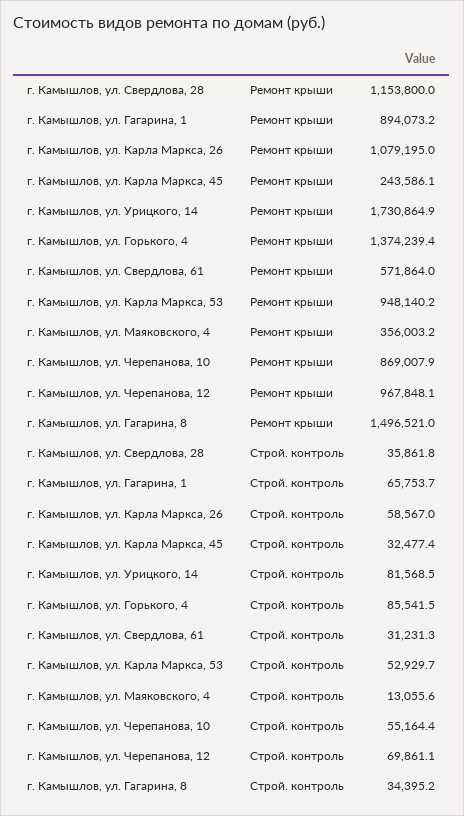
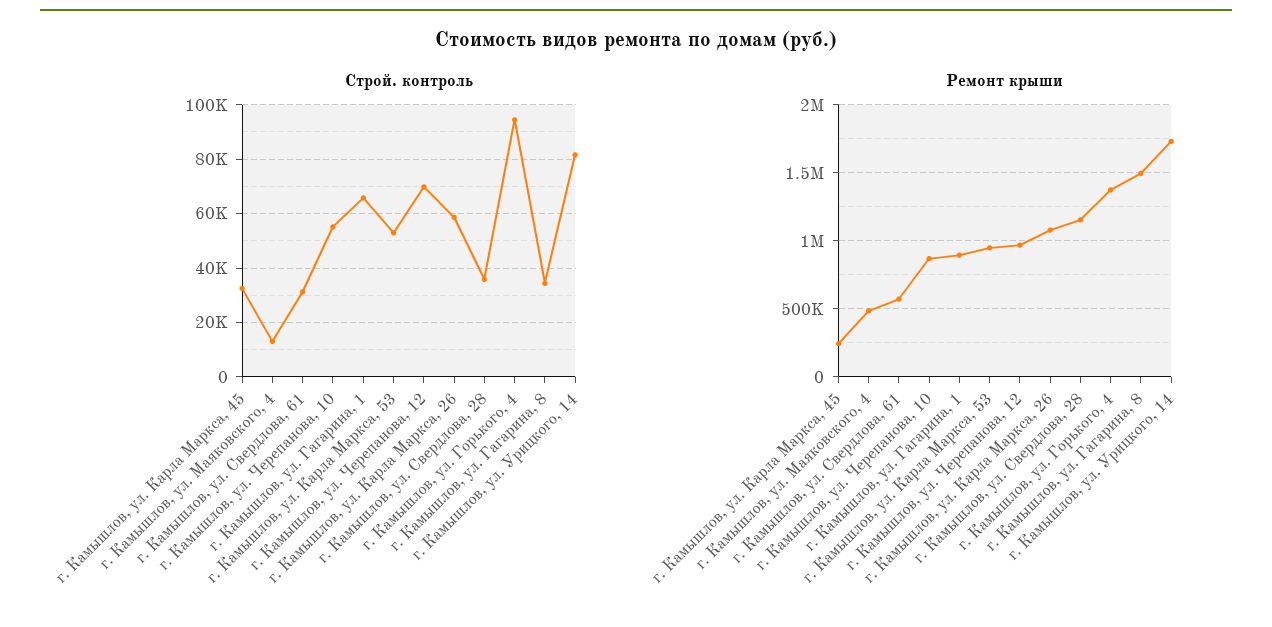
  {
    "Ремонт крыши": {
      "г. Камышлов, ул. Свердлова, 28": 1153800,
      "г. Камышлов, ул. Гагарина, 1": 894073.2,
      "г. Камышлов, ул. Карла Маркса, 26": 1079195,
      "г. Камышлов, ул. Карла Маркса, 45": 243586.1,
      "г. Камышлов, ул. Урицкого, 14": 1730864.9,
      "г. Камышлов, ул. Горького, 4": 1374239.4,
      "г. Камышлов, ул. Свердлова, 61": 571864,
      "г. Камышлов, ул. Карла Маркса, 53": 948140.2,
-     "г. Камышлов, ул. Маяковского, 4": 356003.2,
+     "г. Камышлов, ул. Маяковского, 4": 500000,
      "г. Камышлов, ул. Черепанова, 10": 869007.9,
      "г. Камышлов, ул. Черепанова, 12": 967848.1,
      "г. Камышлов, ул. Гагарина, 8": 1496521
    },
    "Строй. контроль": {
      "г. Камышлов, ул. Свердлова, 28": 35861.8,
      "г. Камышлов, ул. Гагарина, 1": 65753.7,
      "г. Камышлов, ул. Карла Маркса, 26": 58567,
      "г. Камышлов, ул. Карла Маркса, 45": 32477.4,
      "г. Камышлов, ул. Урицкого, 14": 81568.5,
-     "г. Камышлов, ул. Горького, 4": 85541.5,
+     "г. Камышлов, ул. Горького, 4": 95000,
      "г. Камышлов, ул. Свердлова, 61": 31231.3,
      "г. Камышлов, ул. Карла Маркса, 53": 52929.7,
      "г. Камышлов, ул. Маяковского, 4": 13055.6,
      "г. Камышлов, ул. Черепанова, 10": 55164.4,
      "г. Камышлов, ул. Черепанова, 12": 69861.1,
      "г. Камышлов, ул. Гагарина, 8": 34395.2
    }
  }

